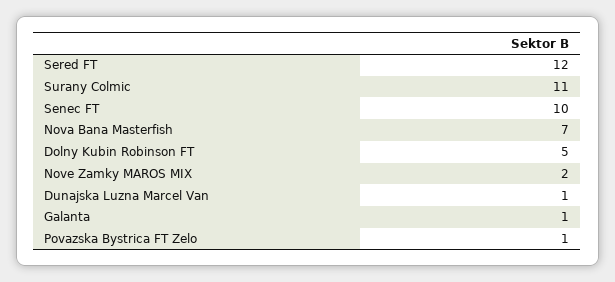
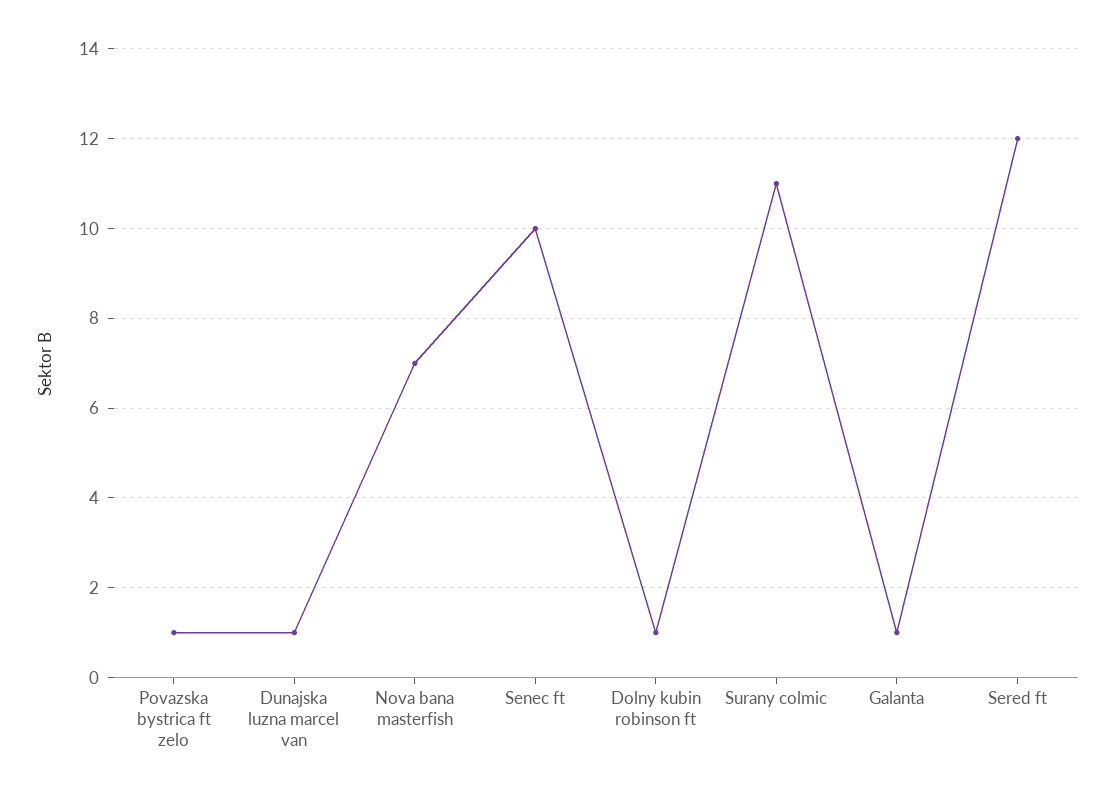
  {
    "Sered FT": 12,
    "Surany Colmic": 11,
    "Senec FT": 10,
    "Nova Bana Masterfish": 7,
-   "Dolny Kubin Robinson FT": 5,
+   "Dolny Kubin Robinson FT": 1,
-   "Nove Zamky MAROS MIX": 2,
    "Dunajska Luzna Marcel Van": 1,
    "Galanta": 1,
    "Povazska Bystrica FT Zelo": 1
  }

